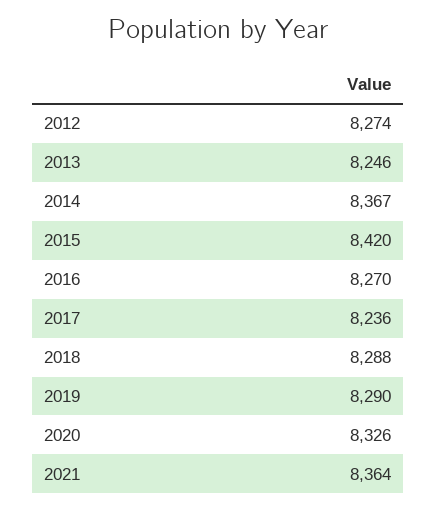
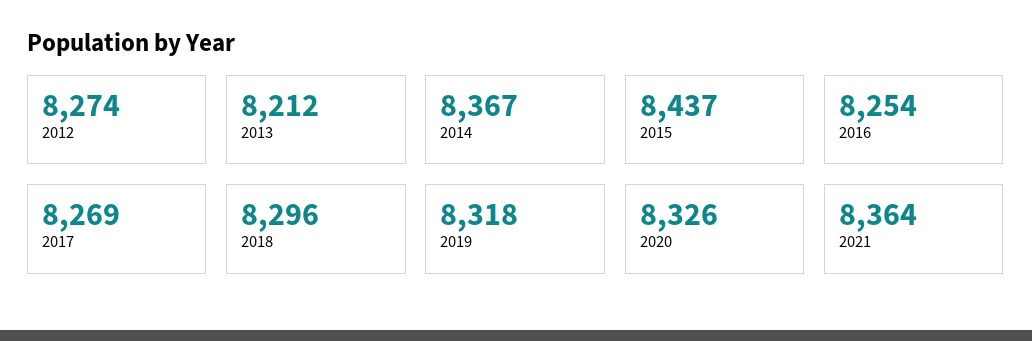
  {
    "2012": 8274,
-   "2013": 8246,
+   "2013": 8212,
    "2014": 8367,
-   "2015": 8420,
+   "2015": 8437,
-   "2016": 8270,
+   "2016": 8254,
-   "2017": 8236,
+   "2017": 8269,
-   "2018": 8288,
+   "2018": 8296,
-   "2019": 8290,
+   "2019": 8318,
    "2020": 8326,
    "2021": 8364
  }

